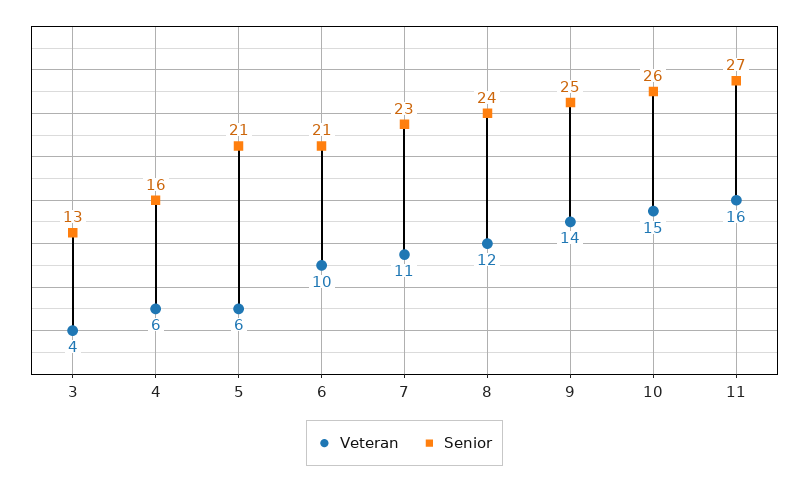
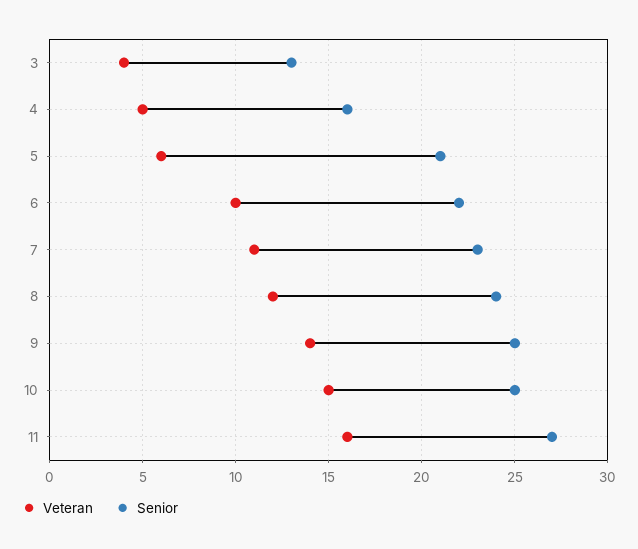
  {
    "Veteran": {
      "3": 4,
-     "4": 6,
+     "4": 5,
      "5": 6,
      "6": 10,
      "7": 11,
      "8": 12,
      "9": 14,
      "10": 15,
      "11": 16
    },
    "Senior": {
      "3": 13,
      "4": 16,
      "5": 21,
-     "6": 21,
+     "6": 22,
      "7": 23,
      "8": 24,
      "9": 25,
-     "10": 26,
+     "10": 25,
      "11": 27
    }
  }

